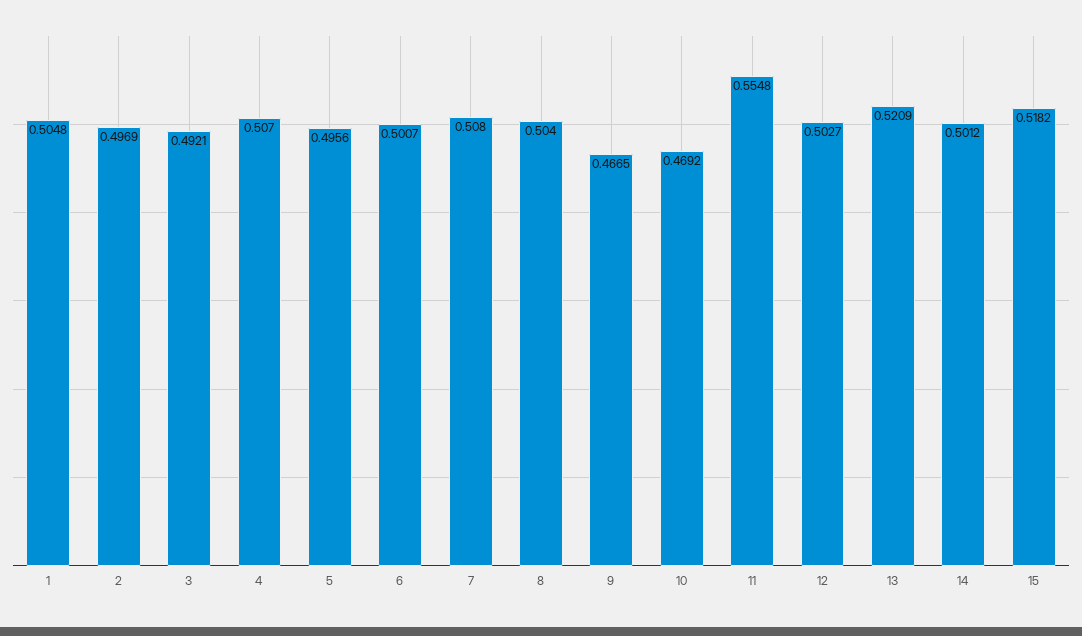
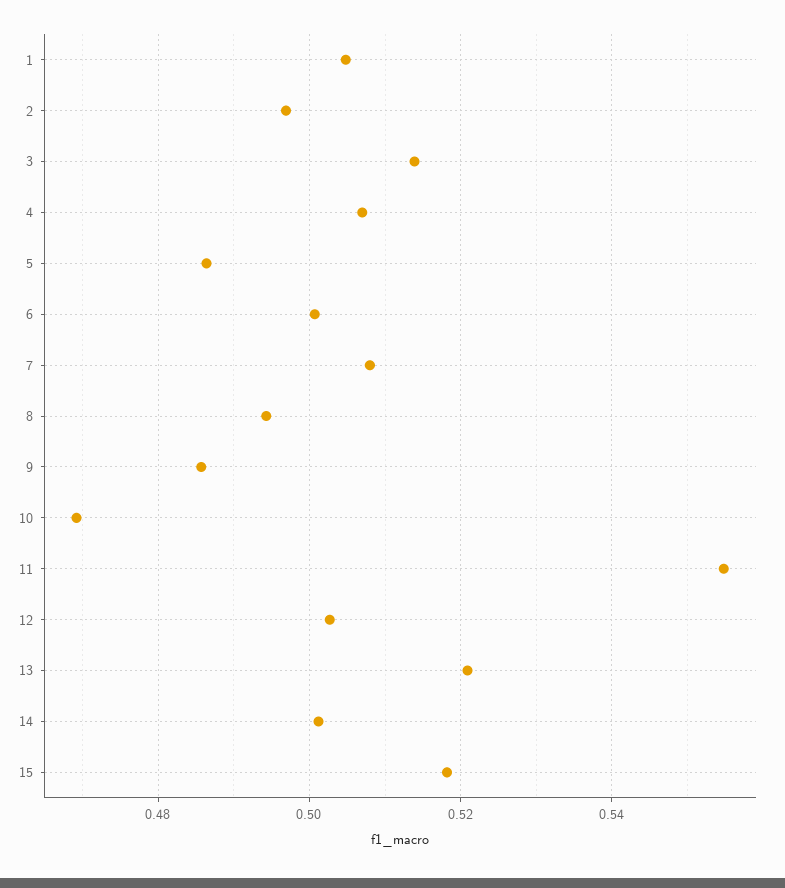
  {
    "1": 0.5048,
    "2": 0.4969,
-   "3": 0.4921,
+   "3": 0.514,
    "4": 0.507,
-   "5": 0.4956,
+   "5": 0.486,
    "6": 0.5007,
    "7": 0.508,
-   "8": 0.504,
+   "8": 0.494,
-   "9": 0.4665,
+   "9": 0.486,
    "10": 0.4692,
    "11": 0.5548,
    "12": 0.5027,
    "13": 0.5209,
    "14": 0.5012,
    "15": 0.5182
  }

